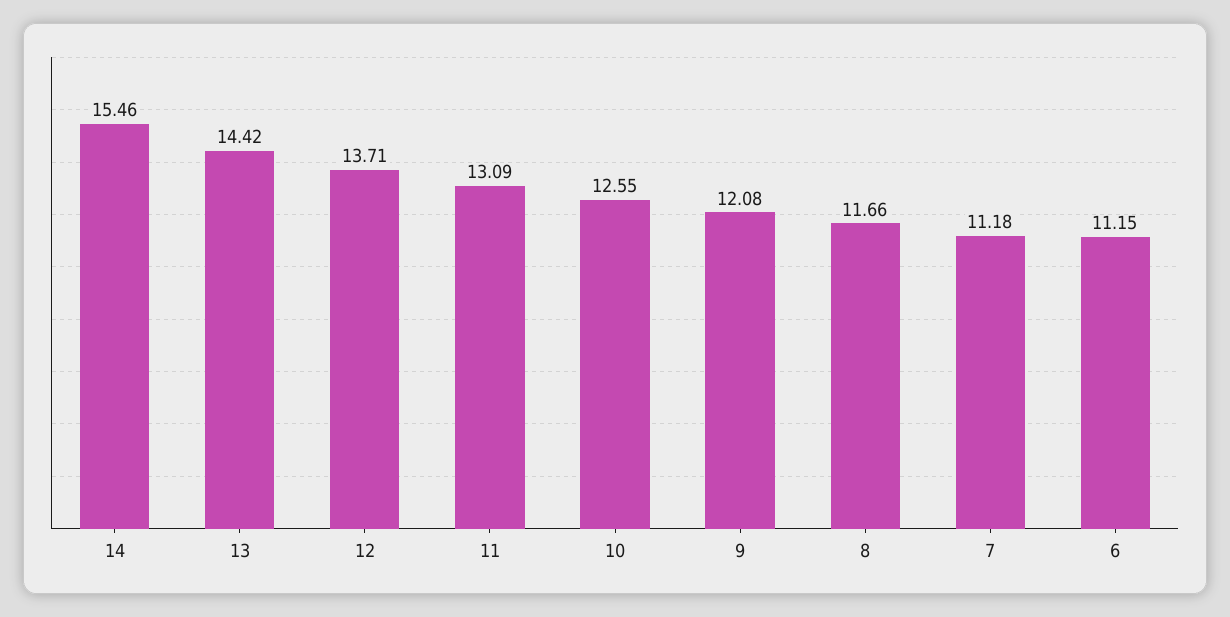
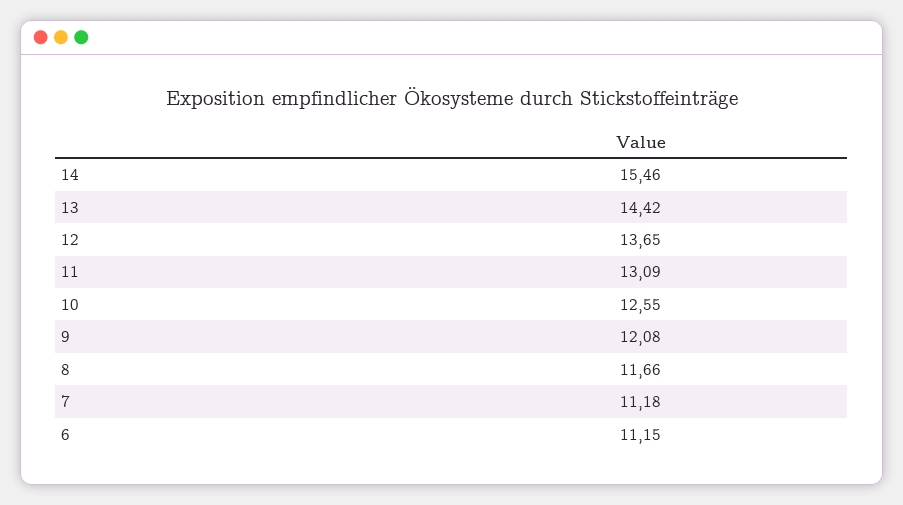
  {
    "14": 15.46,
    "13": 14.42,
-   "12": 13.71,
+   "12": 13.65,
    "11": 13.09,
    "10": 12.55,
    "9": 12.08,
    "8": 11.66,
    "7": 11.18,
    "6": 11.15
  }

